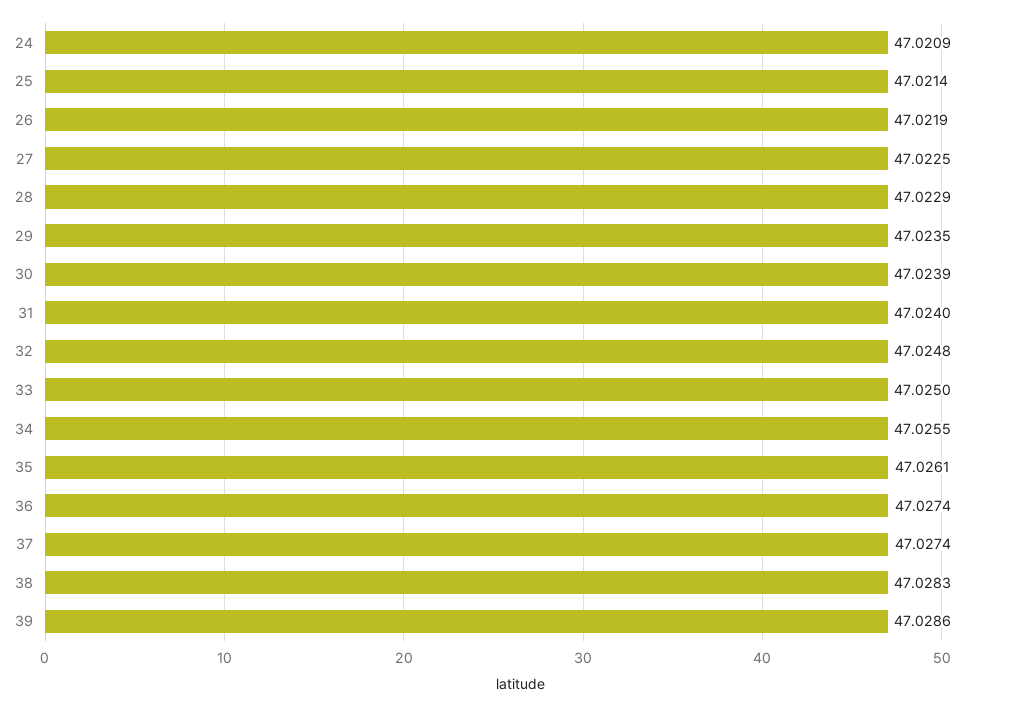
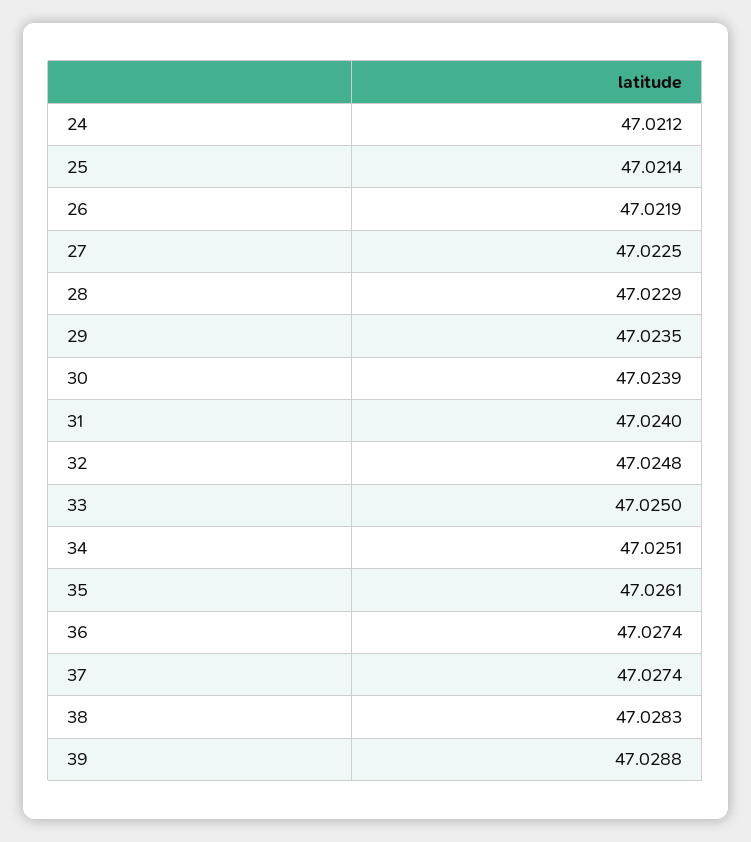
  {
-   "24": 47.0209,
+   "24": 47.0212,
    "25": 47.0214,
    "26": 47.0219,
    "27": 47.0225,
    "28": 47.0229,
    "29": 47.0235,
    "30": 47.0239,
    "31": 47.024,
    "32": 47.0248,
    "33": 47.025,
-   "34": 47.0255,
+   "34": 47.0251,
    "35": 47.0261,
    "36": 47.0274,
    "37": 47.0274,
    "38": 47.0283,
-   "39": 47.0286
+   "39": 47.0288
  }

